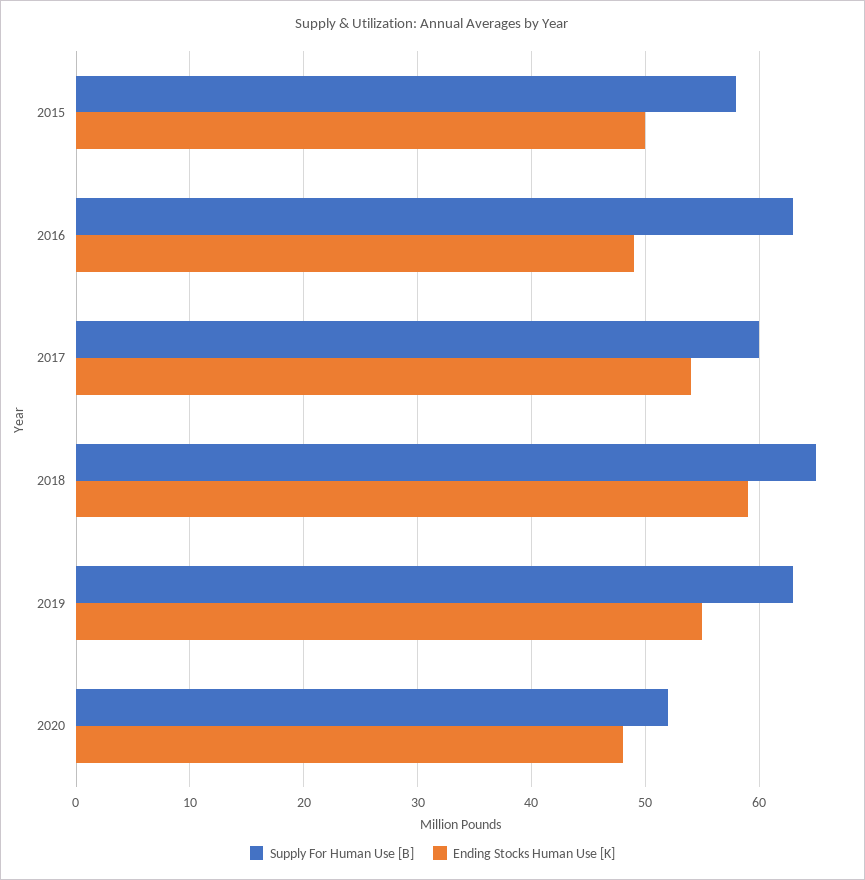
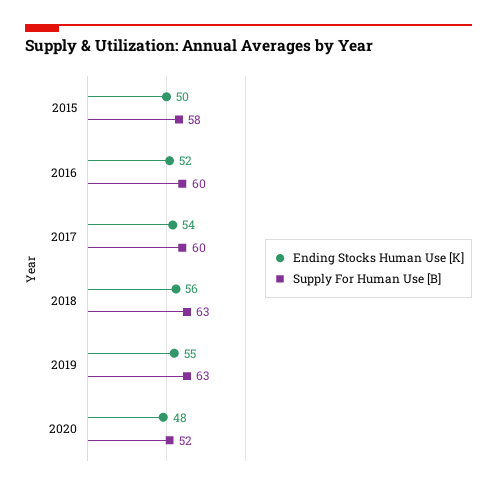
  {
    "Supply For Human Use [B]": {
      "2015": 58,
-     "2016": 63,
+     "2016": 60,
      "2017": 60,
-     "2018": 65,
+     "2018": 63,
      "2019": 63,
      "2020": 52
    },
    "Ending Stocks Human Use [K]": {
      "2015": 50,
-     "2016": 49,
+     "2016": 52,
      "2017": 54,
-     "2018": 59,
+     "2018": 56,
      "2019": 55,
      "2020": 48
    }
  }

